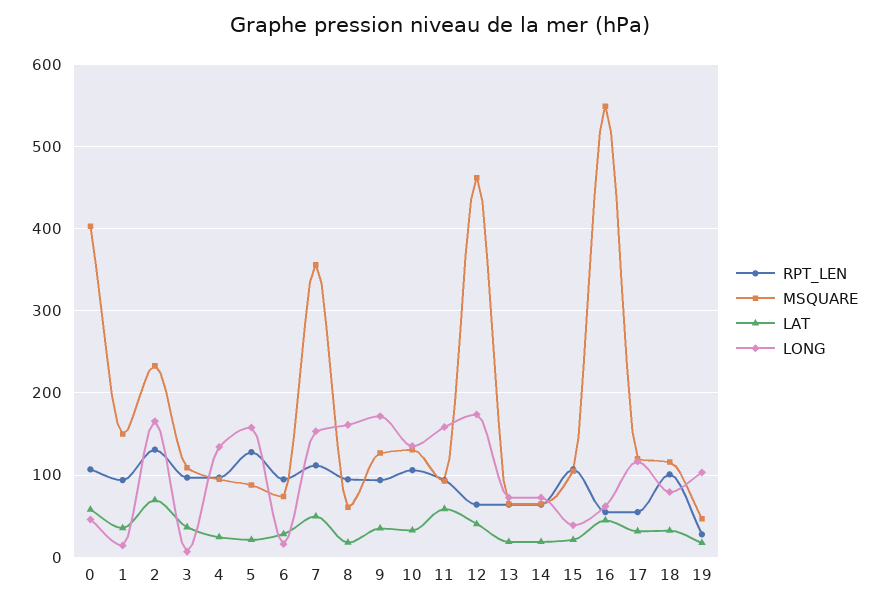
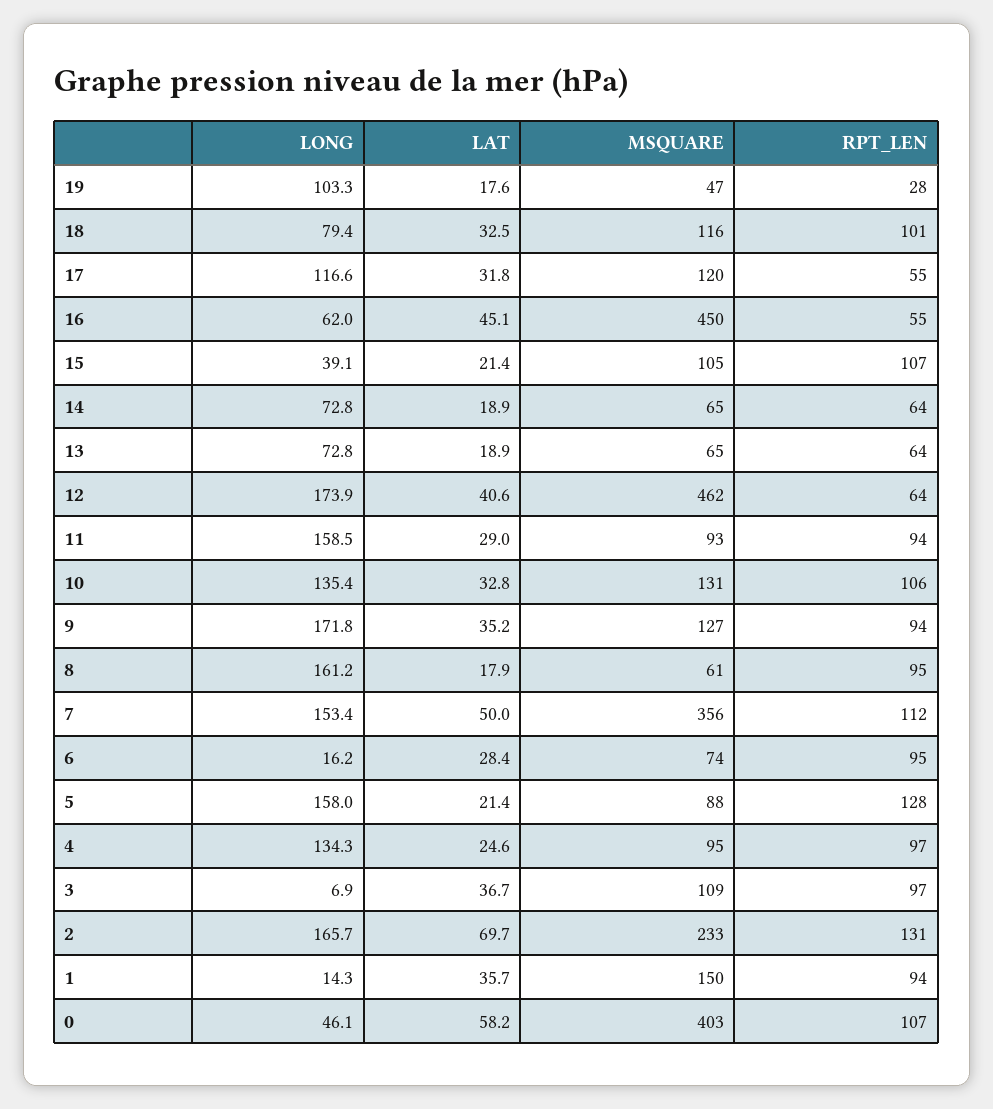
  {
    "RPT_LEN": {
      "0": 107,
      "1": 94,
      "2": 131,
      "3": 97,
      "4": 97,
      "5": 128,
      "6": 95,
      "7": 112,
      "8": 95,
      "9": 94,
      "10": 106,
      "11": 94,
      "12": 64,
      "13": 64,
      "14": 64,
      "15": 107,
      "16": 55,
      "17": 55,
      "18": 101,
      "19": 28
    },
    "MSQUARE": {
      "0": 403,
      "1": 150,
      "2": 233,
      "3": 109,
      "4": 95,
      "5": 88,
      "6": 74,
      "7": 356,
      "8": 61,
      "9": 127,
      "10": 131,
      "11": 93,
      "12": 462,
      "13": 65,
      "14": 65,
      "15": 105,
-     "16": 550,
+     "16": 450,
      "17": 120,
      "18": 116,
      "19": 47
    },
    "LAT": {
      "0": 58.2,
      "1": 35.7,
      "2": 69.7,
      "3": 36.7,
      "4": 24.6,
      "5": 21.4,
      "6": 28.4,
      "7": 50,
      "8": 17.9,
      "9": 35.2,
      "10": 32.8,
-     "11": 60,
+     "11": 29,
      "12": 40.6,
      "13": 18.9,
      "14": 18.9,
      "15": 21.4,
      "16": 45.1,
      "17": 31.8,
      "18": 32.5,
      "19": 17.6
    },
    "LONG": {
      "0": 46.1,
      "1": 14.3,
      "2": 165.7,
      "3": 6.9,
      "4": 134.3,
      "5": 158,
      "6": 16.2,
      "7": 153.4,
      "8": 161.2,
      "9": 171.8,
      "10": 135.4,
      "11": 158.5,
      "12": 173.9,
      "13": 72.8,
      "14": 72.8,
      "15": 39.1,
      "16": 62,
      "17": 116.6,
      "18": 79.4,
      "19": 103.3
    }
  }

